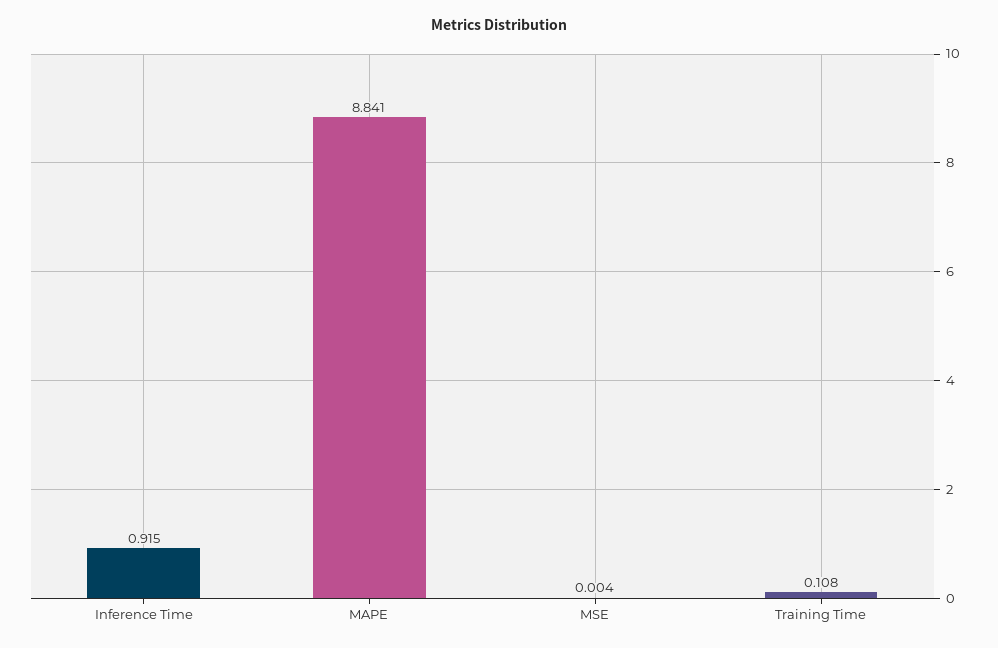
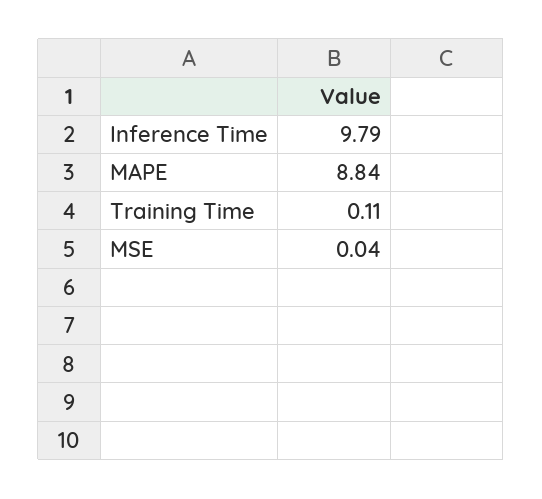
  {
-   "Inference Time": 0.915,
+   "Inference Time": 9.79,
    "MAPE": 8.841,
-   "MSE": 0.004,
+   "MSE": 0.04,
    "Training Time": 0.108
  }

